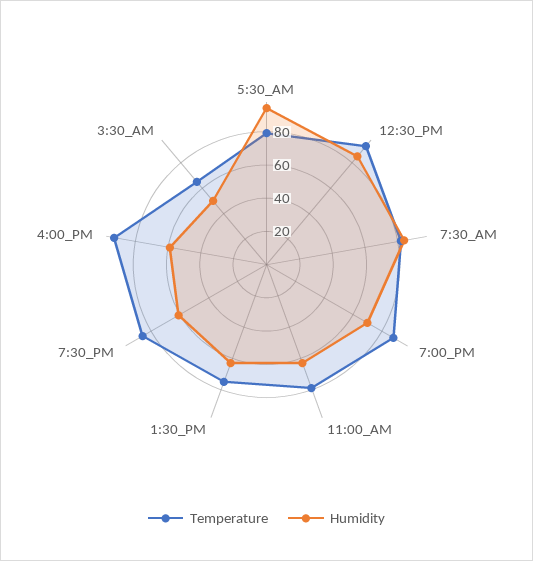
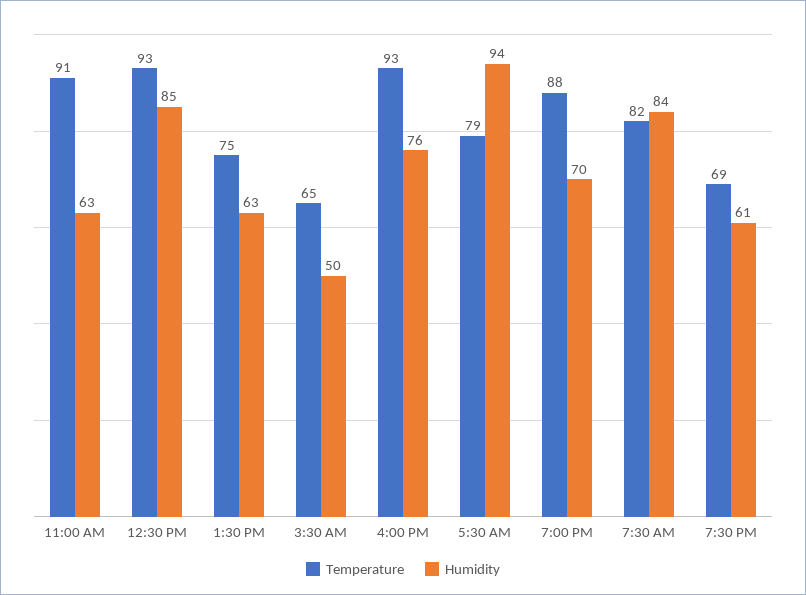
  {
    "Temperature": {
      "5:30_AM": 79,
      "12:30_PM": 93,
      "7:30_AM": 82,
      "7:00_PM": 88,
-     "11:00_AM": 80,
+     "11:00_AM": 91,
      "1:30_PM": 75,
-     "7:30_PM": 85,
+     "7:30_PM": 69,
      "4:00_PM": 93,
      "3:30_AM": 65
    },
    "Humidity": {
      "5:30_AM": 94,
      "12:30_PM": 85,
      "7:30_AM": 84,
      "7:00_PM": 70,
      "11:00_AM": 63,
      "1:30_PM": 63,
      "7:30_PM": 61,
-     "4:00_PM": 60,
+     "4:00_PM": 76,
      "3:30_AM": 50
    }
  }

